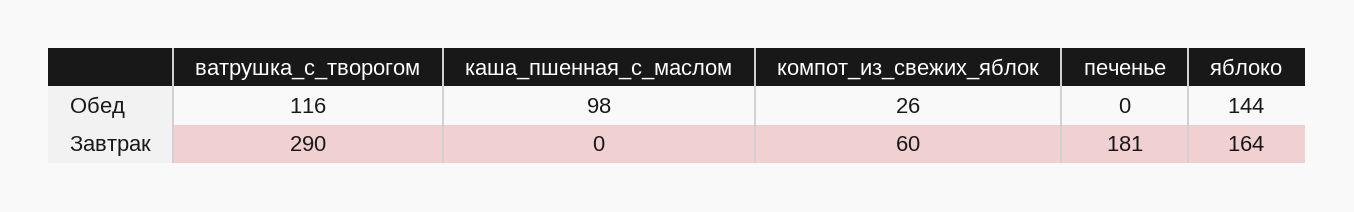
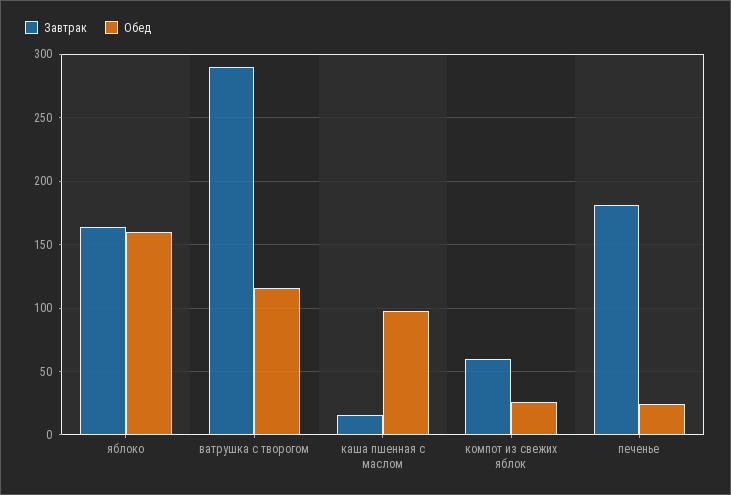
  {
    "Обед": {
      "ватрушка_с_творогом": 116,
      "каша_пшенная_с_маслом": 98,
      "компот_из_свежих_яблок": 26,
-     "печенье": 0,
+     "печенье": 25,
-     "яблоко": 144
+     "яблоко": 160
    },
    "Завтрак": {
      "ватрушка_с_творогом": 290,
-     "каша_пшенная_с_маслом": 0,
+     "каша_пшенная_с_маслом": 15,
      "компот_из_свежих_яблок": 60,
      "печенье": 181,
      "яблоко": 164
    }
  }

